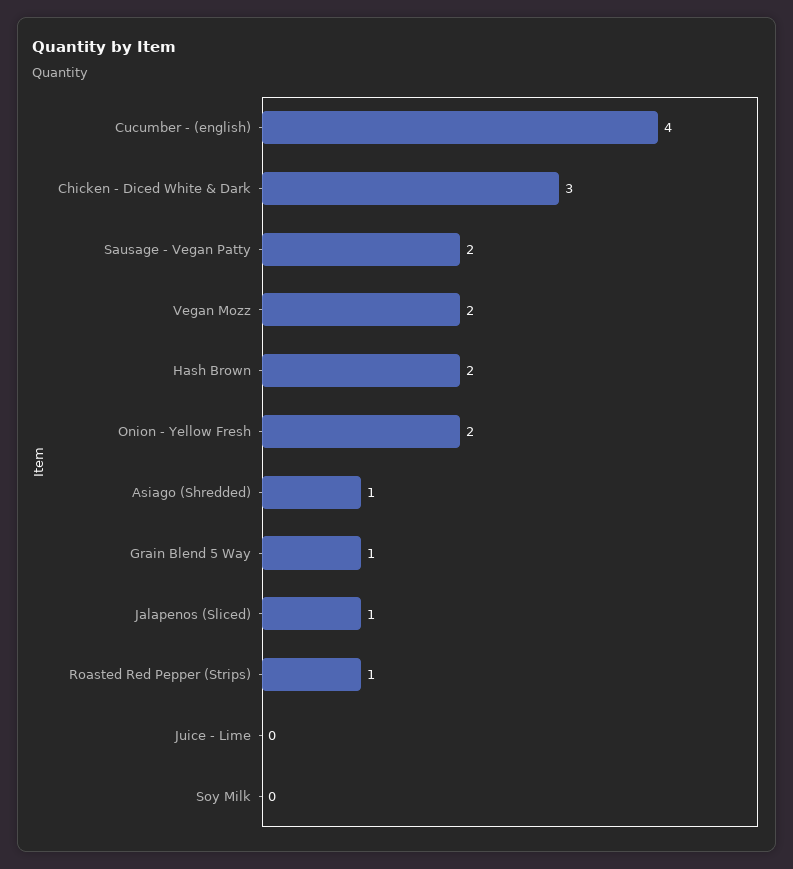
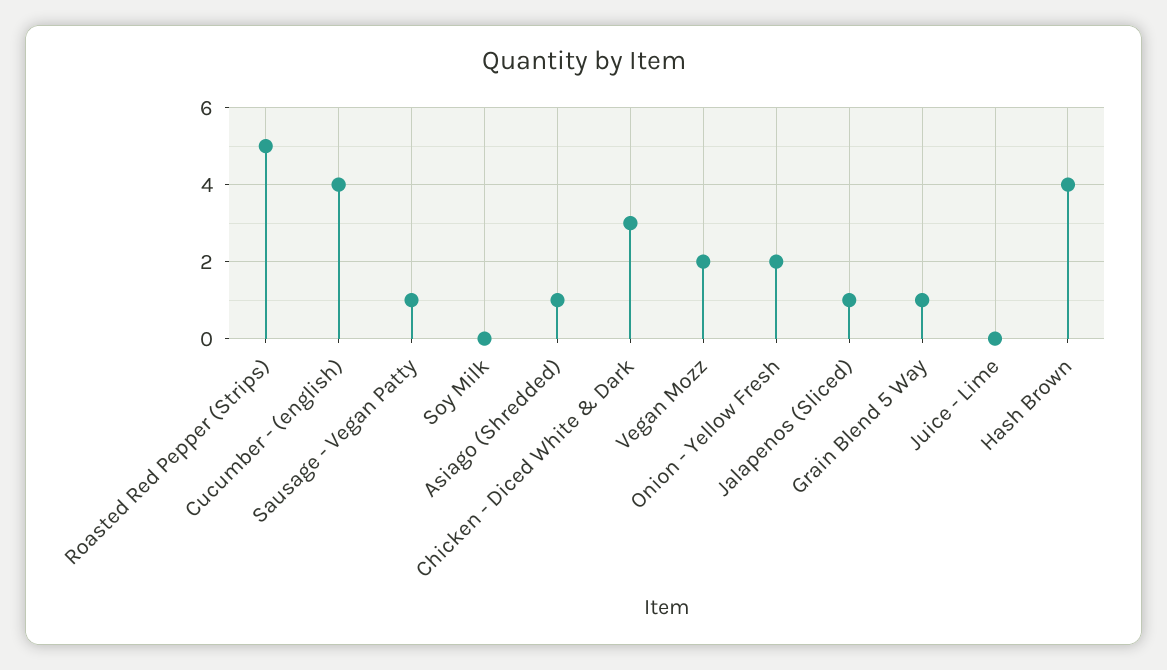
  {
    "Cucumber - (english)": 4,
    "Chicken - Diced White & Dark": 3,
-   "Sausage - Vegan Patty": 2,
+   "Sausage - Vegan Patty": 1,
    "Vegan Mozz": 2,
-   "Hash Brown": 2,
+   "Hash Brown": 4,
    "Onion - Yellow Fresh": 2,
    "Asiago (Shredded)": 1,
    "Grain Blend 5 Way": 1,
    "Jalapenos (Sliced)": 1,
-   "Roasted Red Pepper (Strips)": 1,
+   "Roasted Red Pepper (Strips)": 5,
    "Juice - Lime": 0,
    "Soy Milk": 0
  }

